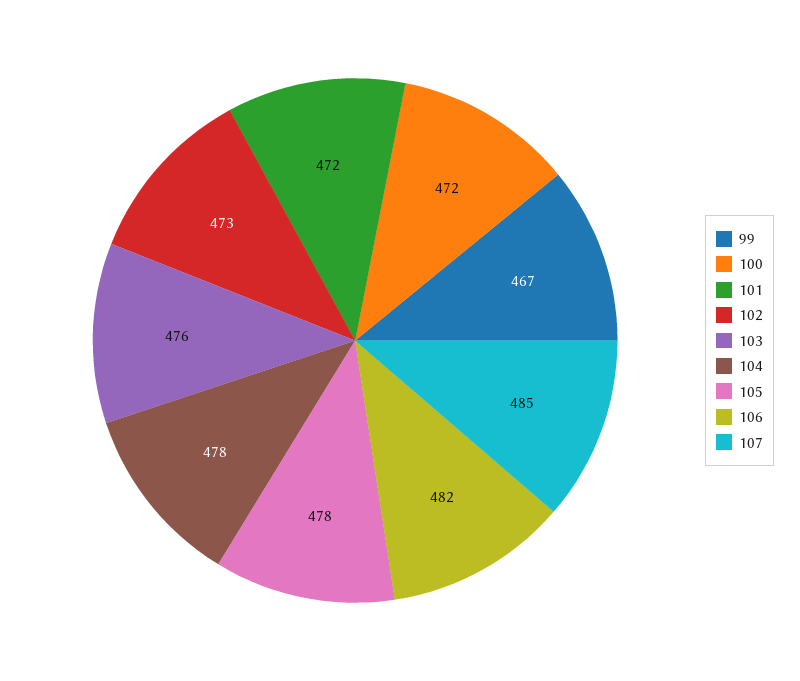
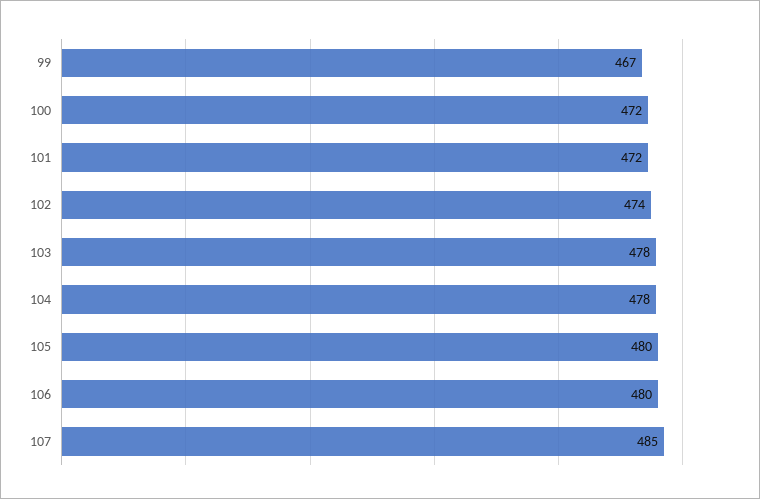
  {
    "99": 467,
    "100": 472,
    "101": 472,
-   "102": 473,
+   "102": 474,
-   "103": 476,
+   "103": 478,
    "104": 478,
-   "105": 478,
+   "105": 480,
-   "106": 482,
+   "106": 480,
    "107": 485
  }

